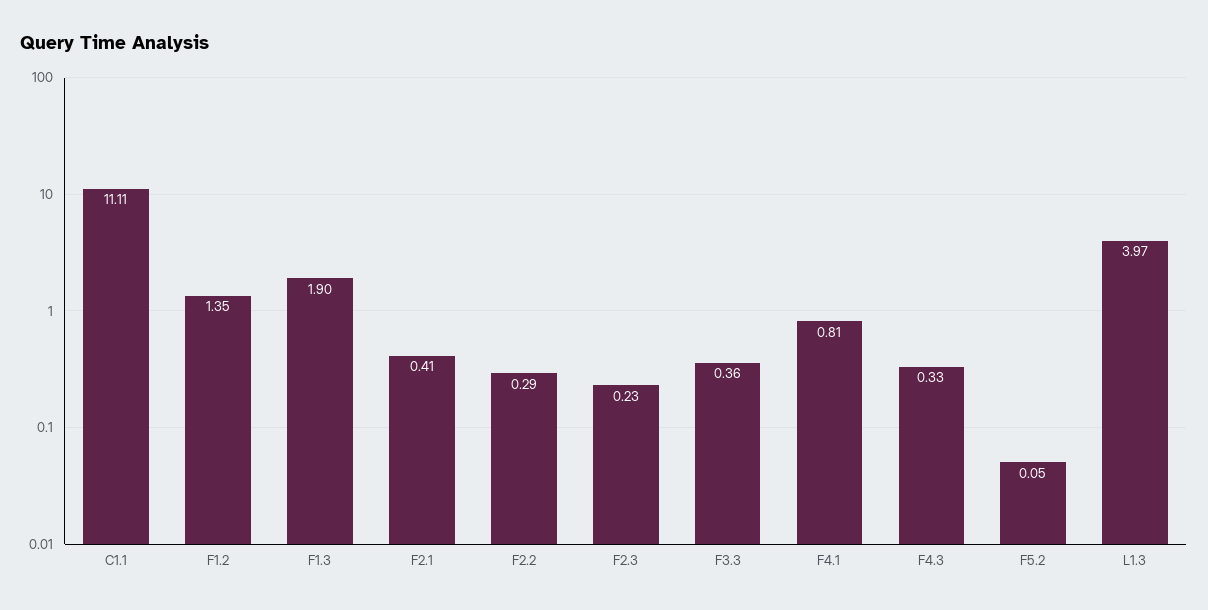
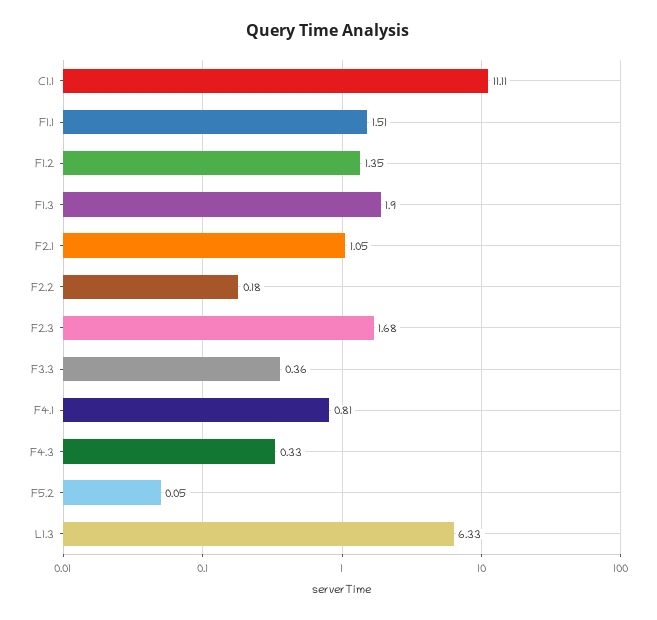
  {
    "C1.1": 11.11,
    "F1.2": 1.35,
    "F1.3": 1.9,
-   "F2.1": 0.41,
+   "F2.1": 1.05,
-   "F2.2": 0.29,
+   "F2.2": 0.18,
-   "F2.3": 0.23,
+   "F2.3": 1.68,
    "F3.3": 0.36,
    "F4.1": 0.81,
    "F4.3": 0.33,
    "F5.2": 0.05,
-   "L1.3": 3.97
+   "L1.3": 6.33,
+   "F1.1": 1.51
  }

